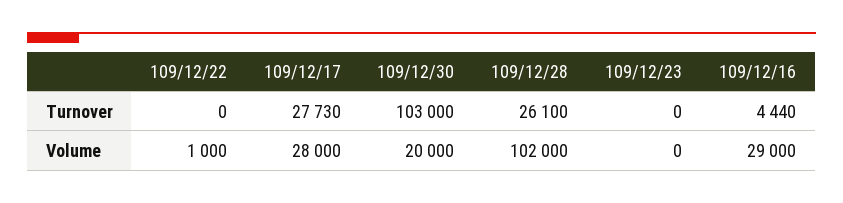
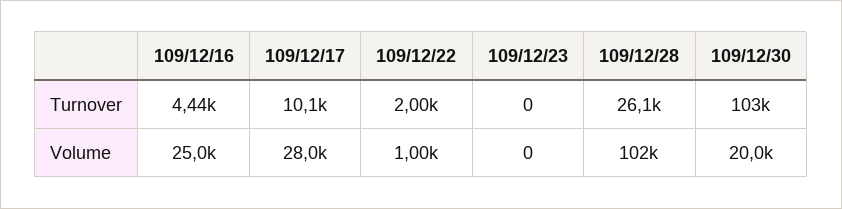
  {
    "109/12/22": {
-     "Turnover": 0,
+     "Turnover": 2000,
      "Volume": 1000
    },
    "109/12/17": {
-     "Turnover": 27730,
+     "Turnover": 10100,
      "Volume": 28000
    },
    "109/12/30": {
      "Turnover": 103000,
      "Volume": 20000
    },
    "109/12/28": {
      "Turnover": 26100,
      "Volume": 102000
    },
    "109/12/23": {
      "Turnover": 0,
      "Volume": 0
    },
    "109/12/16": {
      "Turnover": 4440,
-     "Volume": 29000
+     "Volume": 25000
    }
  }

